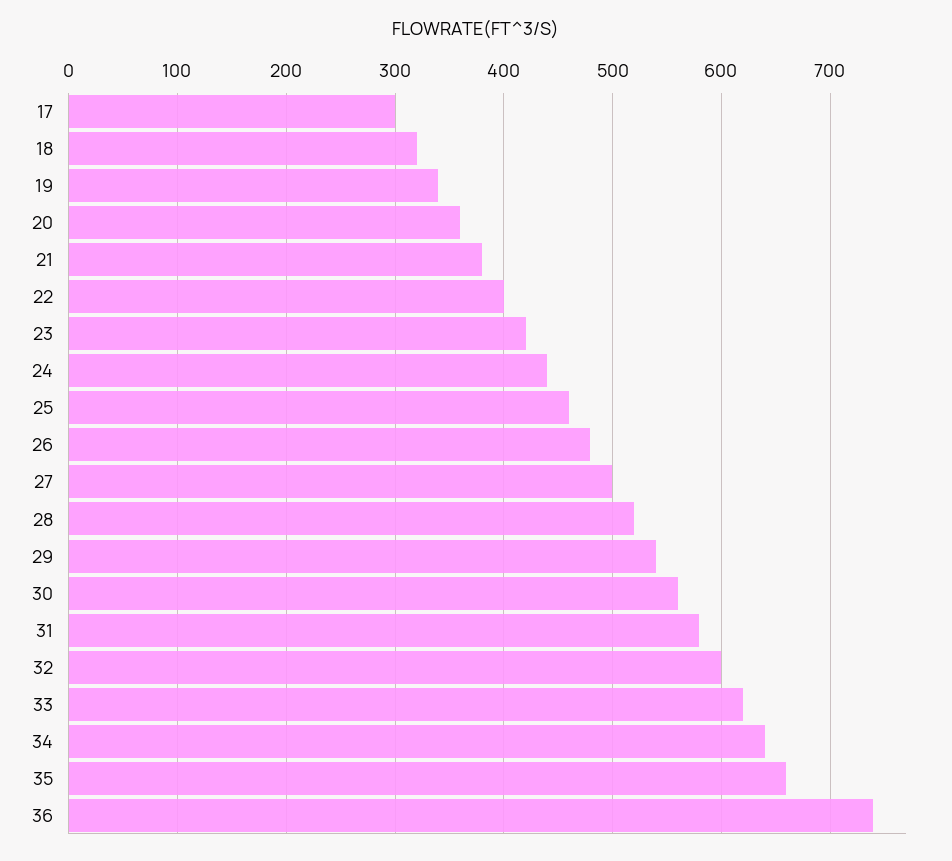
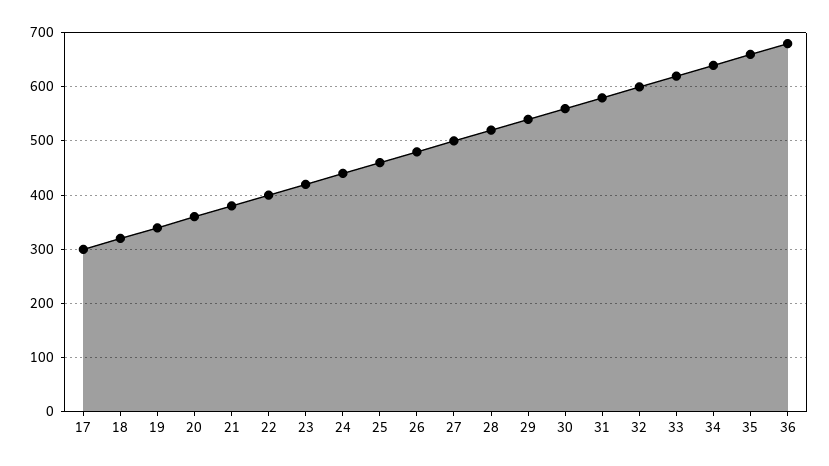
  {
    "17": 300,
    "18": 320,
    "19": 340,
    "20": 360,
    "21": 380,
    "22": 400,
    "23": 420,
    "24": 440,
    "25": 460,
    "26": 480,
    "27": 500,
    "28": 520,
    "29": 540,
    "30": 560,
    "31": 580,
    "32": 600,
    "33": 620,
    "34": 640,
    "35": 660,
-   "36": 740
+   "36": 680
  }

